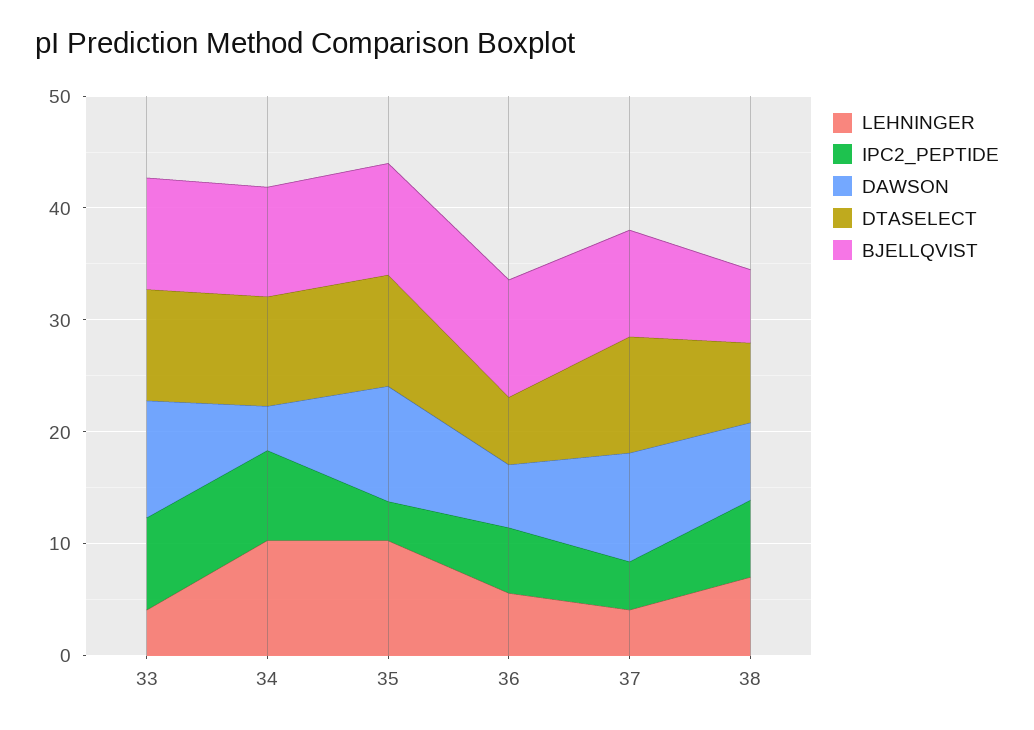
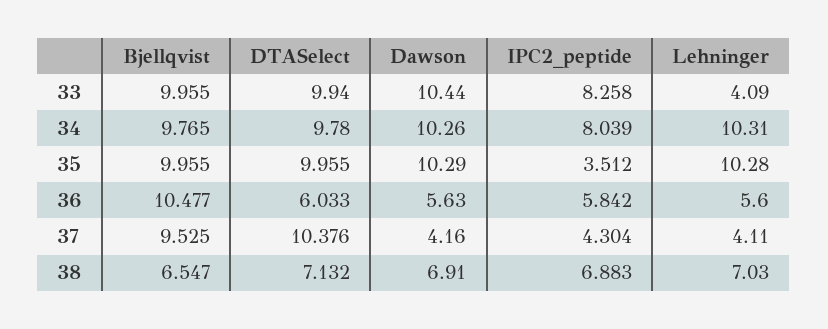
  {
    "LEHNINGER": {
      "33": 4.09,
      "34": 10.31,
      "35": 10.28,
      "36": 5.6,
      "37": 4.11,
      "38": 7.03
    },
    "IPC2_PEPTIDE": {
      "33": 8.258,
      "34": 8.039,
      "35": 3.512,
      "36": 5.842,
      "37": 4.304,
      "38": 6.883
    },
    "DAWSON": {
      "33": 10.44,
-     "34": 4,
+     "34": 10.26,
      "35": 10.29,
      "36": 5.63,
-     "37": 10,
+     "37": 4.16,
      "38": 6.91
    },
    "DTASELECT": {
      "33": 9.94,
      "34": 9.78,
      "35": 9.955,
      "36": 6.033,
      "37": 10.376,
      "38": 7.132
    },
    "BJELLQVIST": {
      "33": 9.955,
      "34": 9.765,
      "35": 9.955,
      "36": 10.477,
      "37": 9.525,
      "38": 6.547
    }
  }

